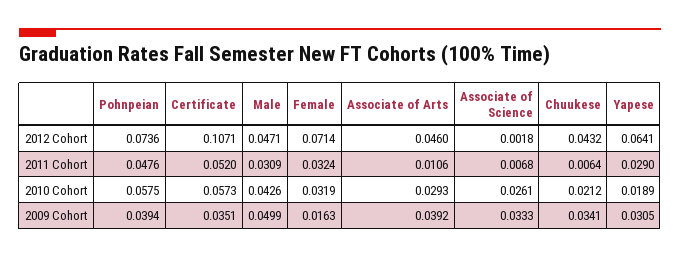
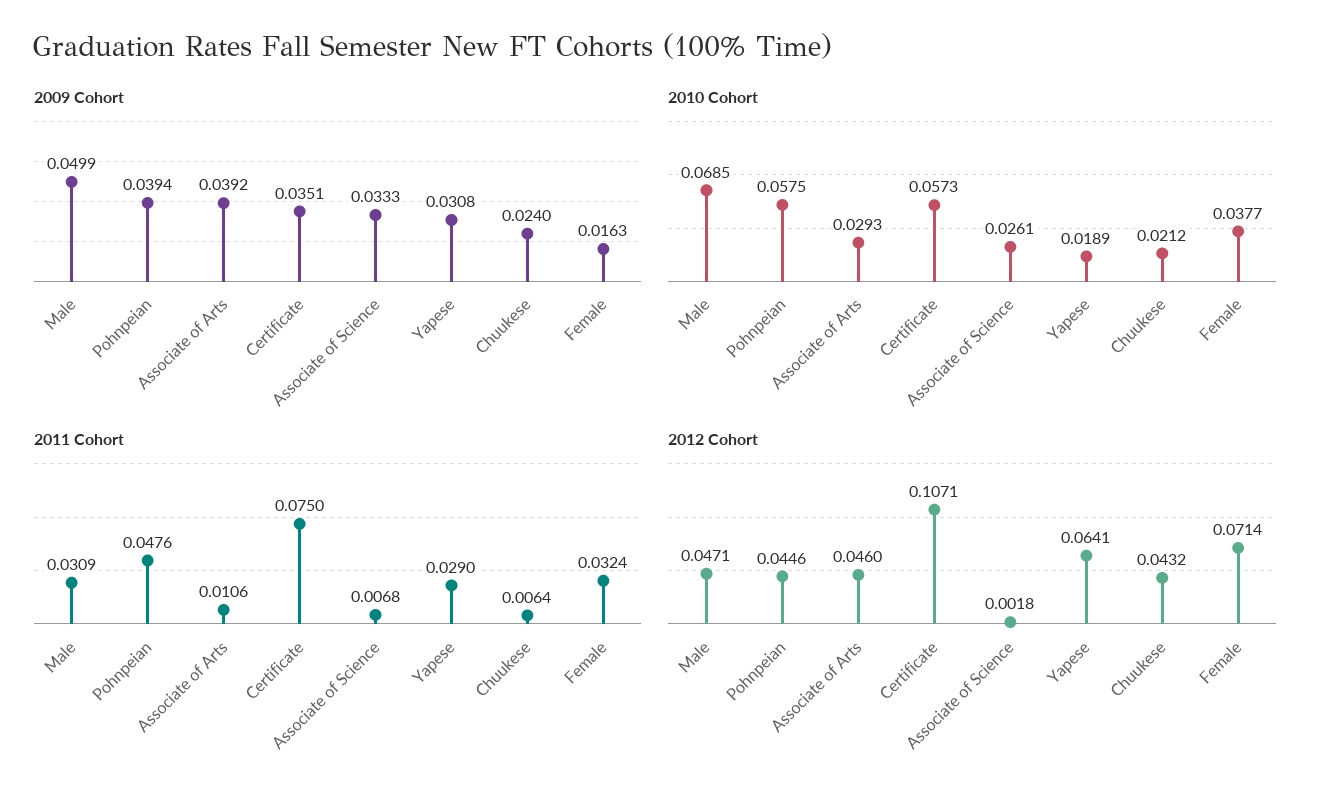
  {
    "2012 Cohort": {
-     "Pohnpeian": 0.0736,
+     "Pohnpeian": 0.0446,
      "Certificate": 0.1071,
      "Male": 0.0471,
      "Female": 0.0714,
      "Associate of Arts": 0.046,
      "Associate of Science": 0.0018,
      "Chuukese": 0.0432,
      "Yapese": 0.0641
    },
    "2011 Cohort": {
      "Pohnpeian": 0.0476,
-     "Certificate": 0.052,
+     "Certificate": 0.075,
      "Male": 0.0309,
      "Female": 0.0324,
      "Associate of Arts": 0.0106,
      "Associate of Science": 0.0068,
      "Chuukese": 0.0064,
      "Yapese": 0.029
    },
    "2010 Cohort": {
      "Pohnpeian": 0.0575,
      "Certificate": 0.0573,
-     "Male": 0.0426,
+     "Male": 0.0685,
-     "Female": 0.0319,
+     "Female": 0.0377,
      "Associate of Arts": 0.0293,
      "Associate of Science": 0.0261,
      "Chuukese": 0.0212,
      "Yapese": 0.0189
    },
    "2009 Cohort": {
      "Pohnpeian": 0.0394,
      "Certificate": 0.0351,
      "Male": 0.0499,
      "Female": 0.0163,
      "Associate of Arts": 0.0392,
      "Associate of Science": 0.0333,
-     "Chuukese": 0.0341,
+     "Chuukese": 0.024,
-     "Yapese": 0.0305
+     "Yapese": 0.0308
    }
  }

